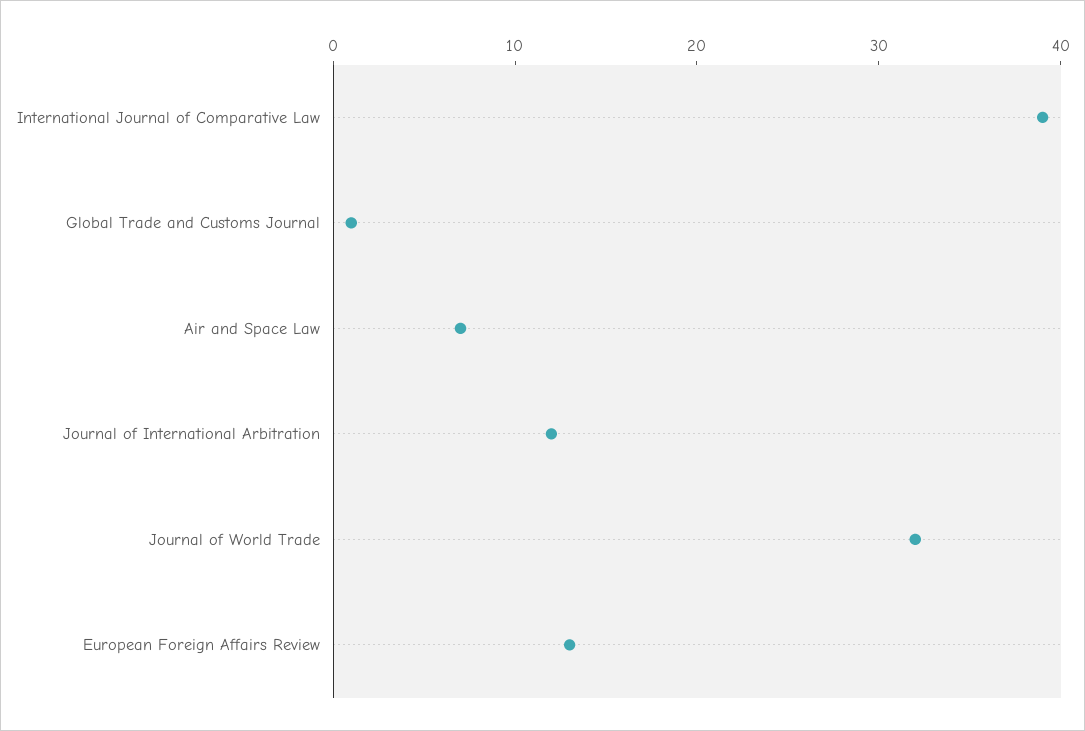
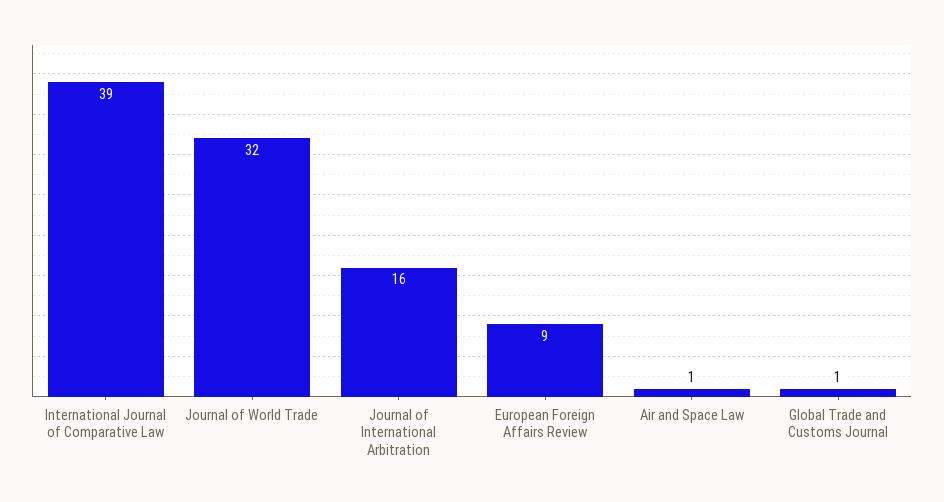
  {
    "International Journal of Comparative Law": 39,
    "Global Trade and Customs Journal": 1,
-   "Air and Space Law": 7,
+   "Air and Space Law": 1,
-   "Journal of International Arbitration": 12,
+   "Journal of International Arbitration": 16,
    "Journal of World Trade": 32,
-   "European Foreign Affairs Review": 13
+   "European Foreign Affairs Review": 9
  }

